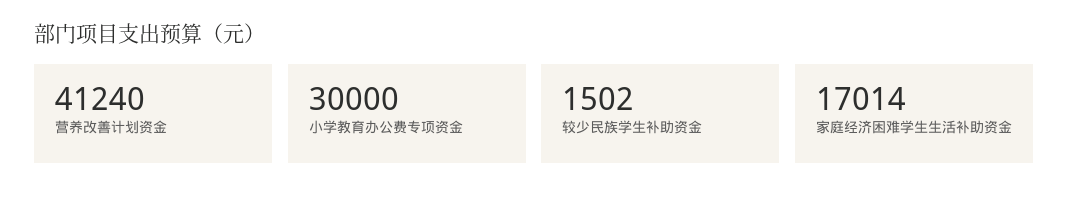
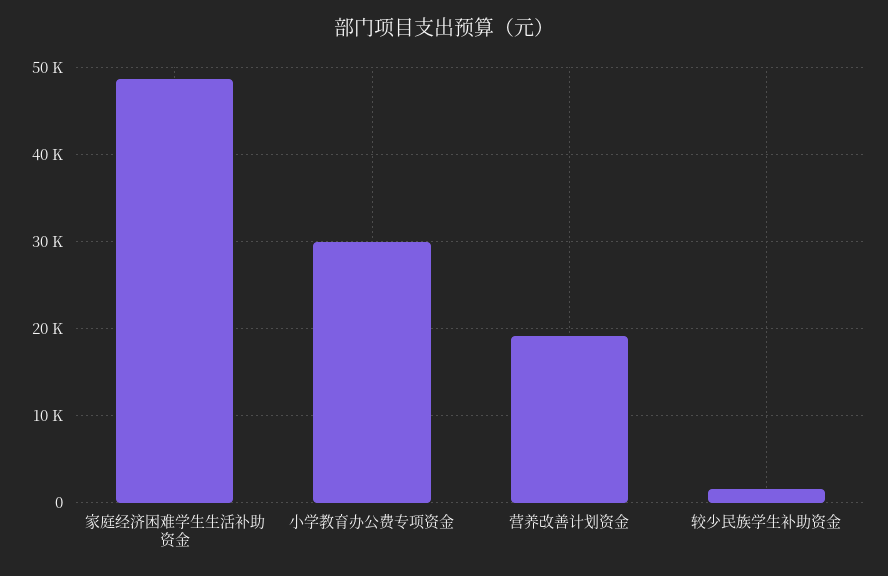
  {
-   "营养改善计划资金": 41240,
+   "营养改善计划资金": 19000,
    "小学教育办公费专项资金": 30000,
    "较少民族学生补助资金": 1502,
-   "家庭经济困难学生生活补助资金": 17014
+   "家庭经济困难学生生活补助资金": 49000
  }

